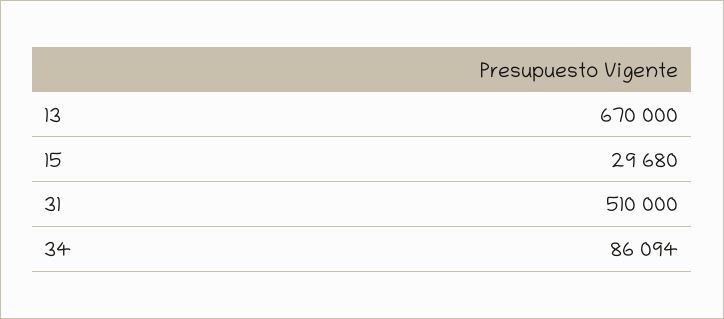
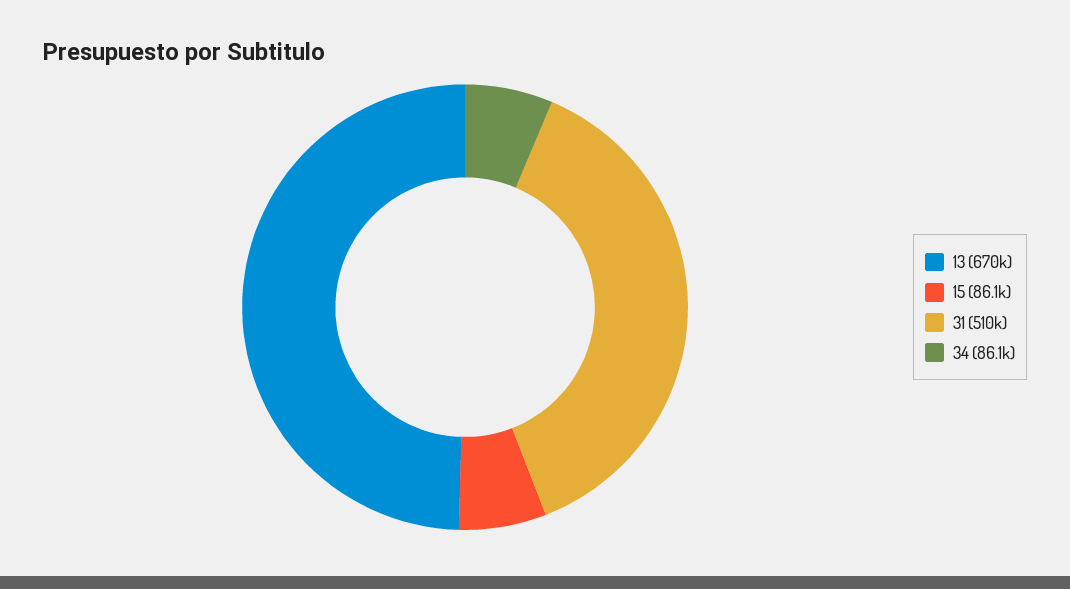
  {
    "13": 670000,
-   "15": 29680,
+   "15": 86100,
    "31": 510000,
    "34": 86094
  }

